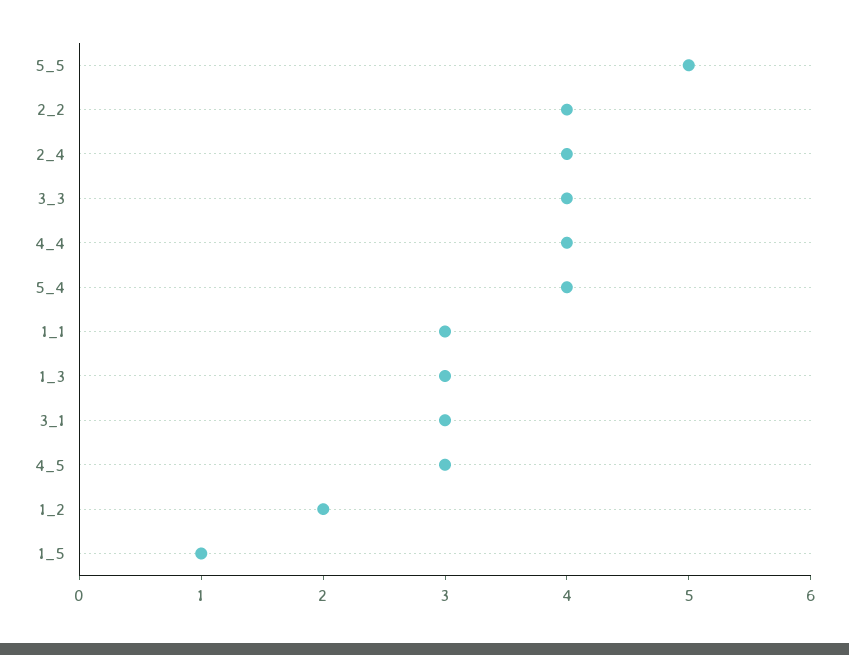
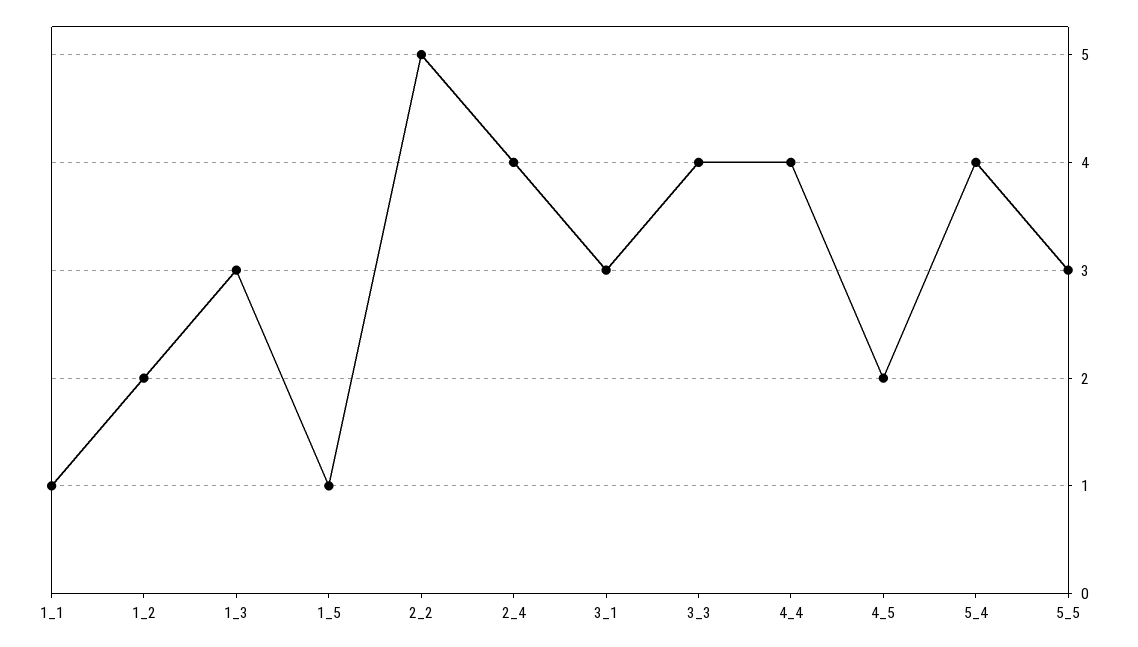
  {
-   "5_5": 5,
+   "5_5": 3,
-   "2_2": 4,
+   "2_2": 5,
    "2_4": 4,
    "3_3": 4,
    "4_4": 4,
    "5_4": 4,
-   "1_1": 3,
+   "1_1": 1,
    "1_3": 3,
    "3_1": 3,
-   "4_5": 3,
+   "4_5": 2,
    "1_2": 2,
    "1_5": 1
  }

